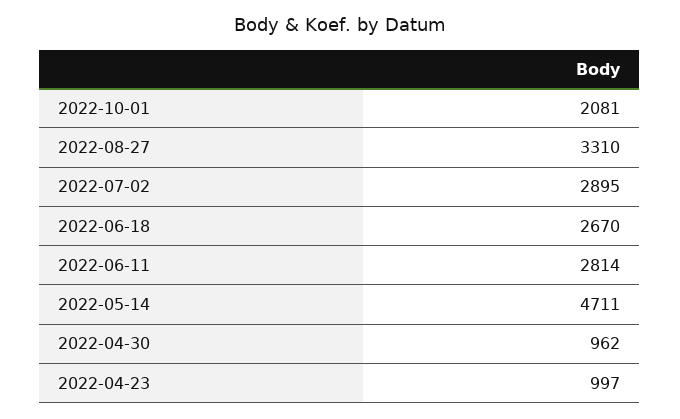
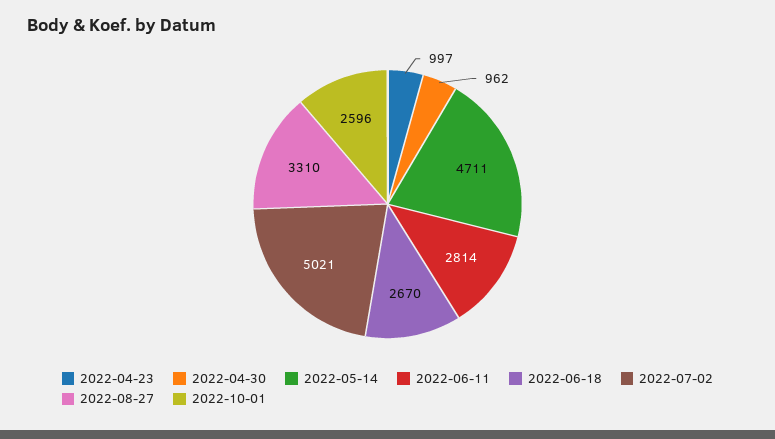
  {
-   "2022-10-01": 2081,
+   "2022-10-01": 2596,
    "2022-08-27": 3310,
-   "2022-07-02": 2895,
+   "2022-07-02": 5021,
    "2022-06-18": 2670,
    "2022-06-11": 2814,
    "2022-05-14": 4711,
    "2022-04-30": 962,
    "2022-04-23": 997
  }

